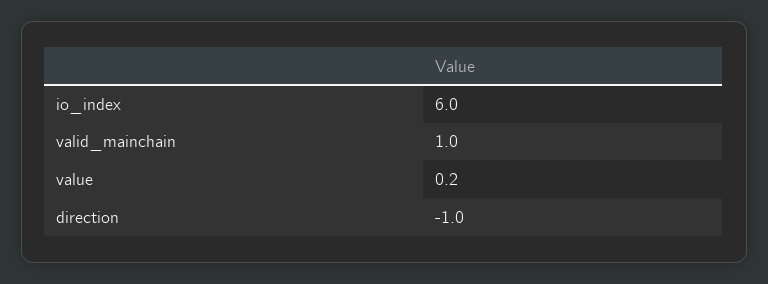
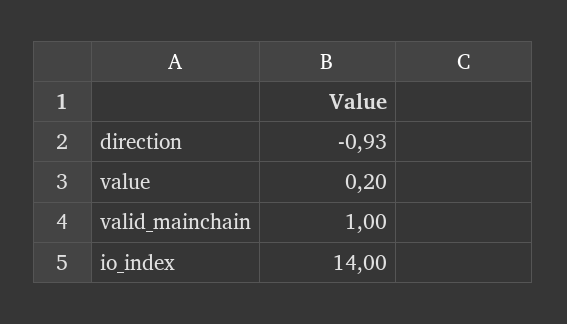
  {
-   "io_index": 6,
+   "io_index": 14,
    "valid_mainchain": 1,
    "value": 0.2,
-   "direction": -1
+   "direction": -0.93
  }

